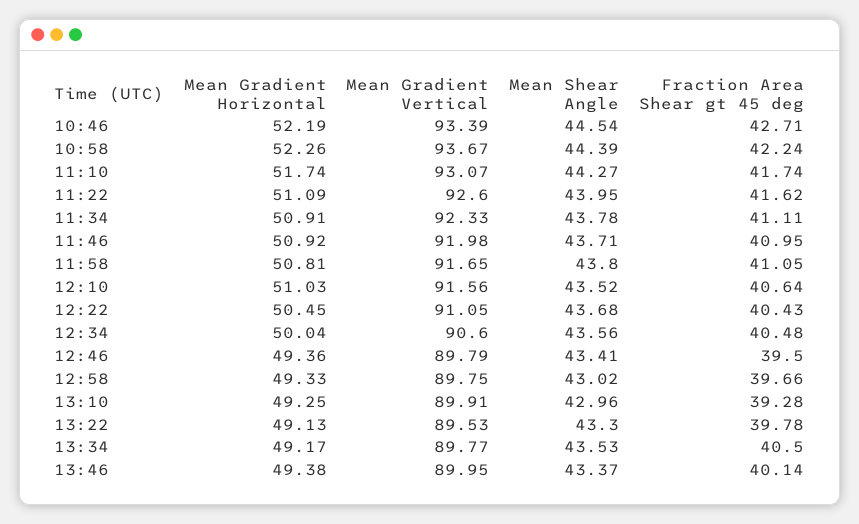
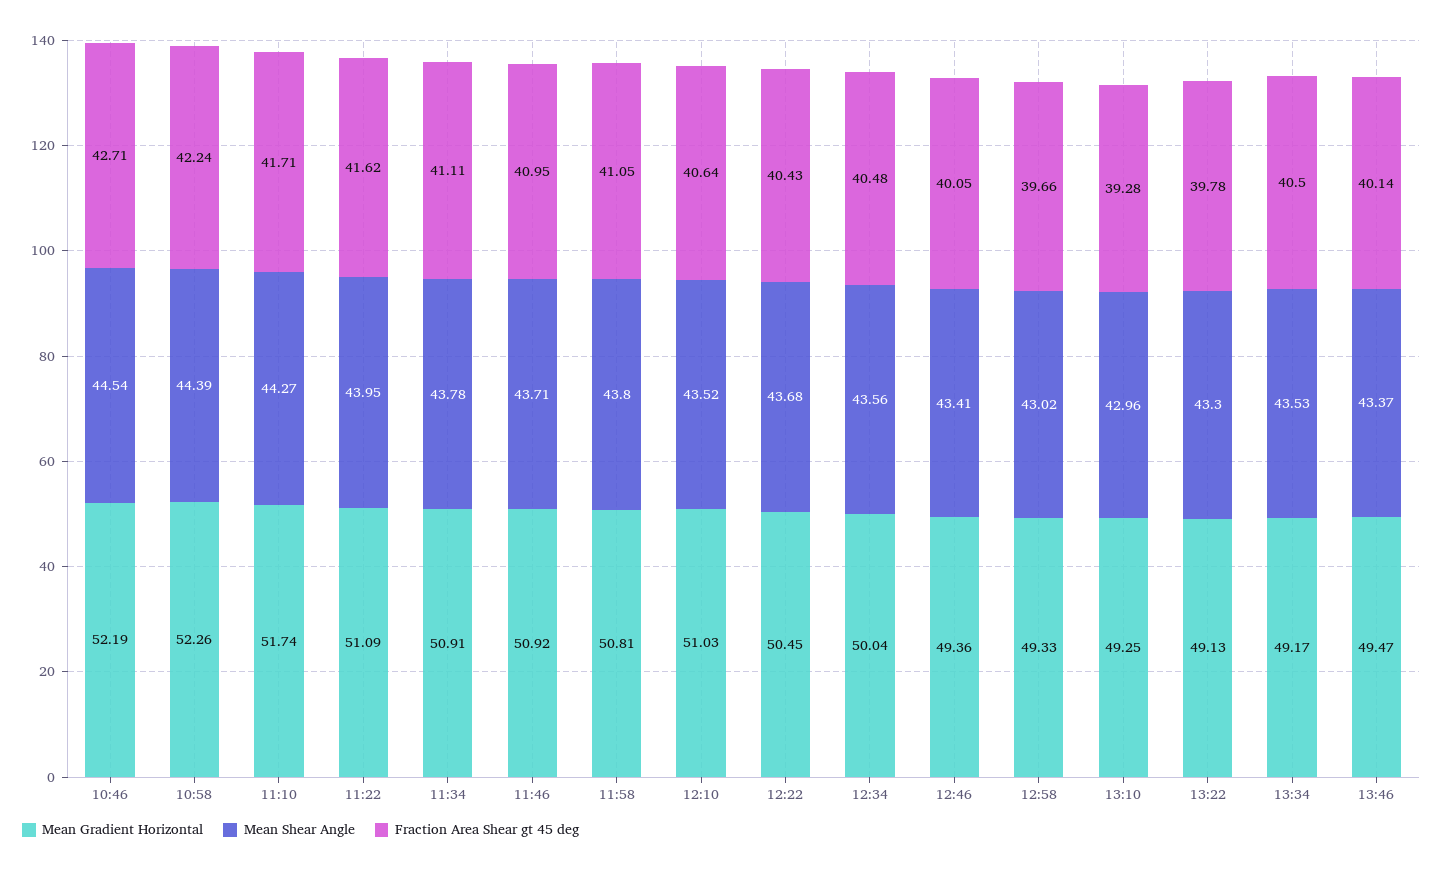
  {
    "Mean Gradient Horizontal": {
      "10:46": 52.19,
      "10:58": 52.26,
      "11:10": 51.74,
      "11:22": 51.09,
      "11:34": 50.91,
      "11:46": 50.92,
      "11:58": 50.81,
      "12:10": 51.03,
      "12:22": 50.45,
      "12:34": 50.04,
      "12:46": 49.36,
      "12:58": 49.33,
      "13:10": 49.25,
      "13:22": 49.13,
      "13:34": 49.17,
-     "13:46": 49.38
+     "13:46": 49.47
    },
-   "Mean Gradient Vertical": {
-     "10:46": 93.39,
-     "10:58": 93.67,
-     "11:10": 93.07,
-     "11:22": 92.6,
-     "11:34": 92.33,
-     "11:46": 91.98,
-     "11:58": 91.65,
-     "12:10": 91.56,
-     "12:22": 91.05,
-     "12:34": 90.6,
-     "12:46": 89.79,
-     "12:58": 89.75,
-     "13:10": 89.91,
-     "13:22": 89.53,
-     "13:34": 89.77,
-     "13:46": 89.95
-   },
    "Mean Shear Angle": {
      "10:46": 44.54,
      "10:58": 44.39,
      "11:10": 44.27,
      "11:22": 43.95,
      "11:34": 43.78,
      "11:46": 43.71,
      "11:58": 43.8,
      "12:10": 43.52,
      "12:22": 43.68,
      "12:34": 43.56,
      "12:46": 43.41,
      "12:58": 43.02,
      "13:10": 42.96,
      "13:22": 43.3,
      "13:34": 43.53,
      "13:46": 43.37
    },
    "Fraction Area Shear gt 45 deg": {
      "10:46": 42.71,
      "10:58": 42.24,
-     "11:10": 41.74,
+     "11:10": 41.71,
      "11:22": 41.62,
      "11:34": 41.11,
      "11:46": 40.95,
      "11:58": 41.05,
      "12:10": 40.64,
      "12:22": 40.43,
      "12:34": 40.48,
-     "12:46": 39.5,
+     "12:46": 40.05,
      "12:58": 39.66,
      "13:10": 39.28,
      "13:22": 39.78,
      "13:34": 40.5,
      "13:46": 40.14
    }
  }

